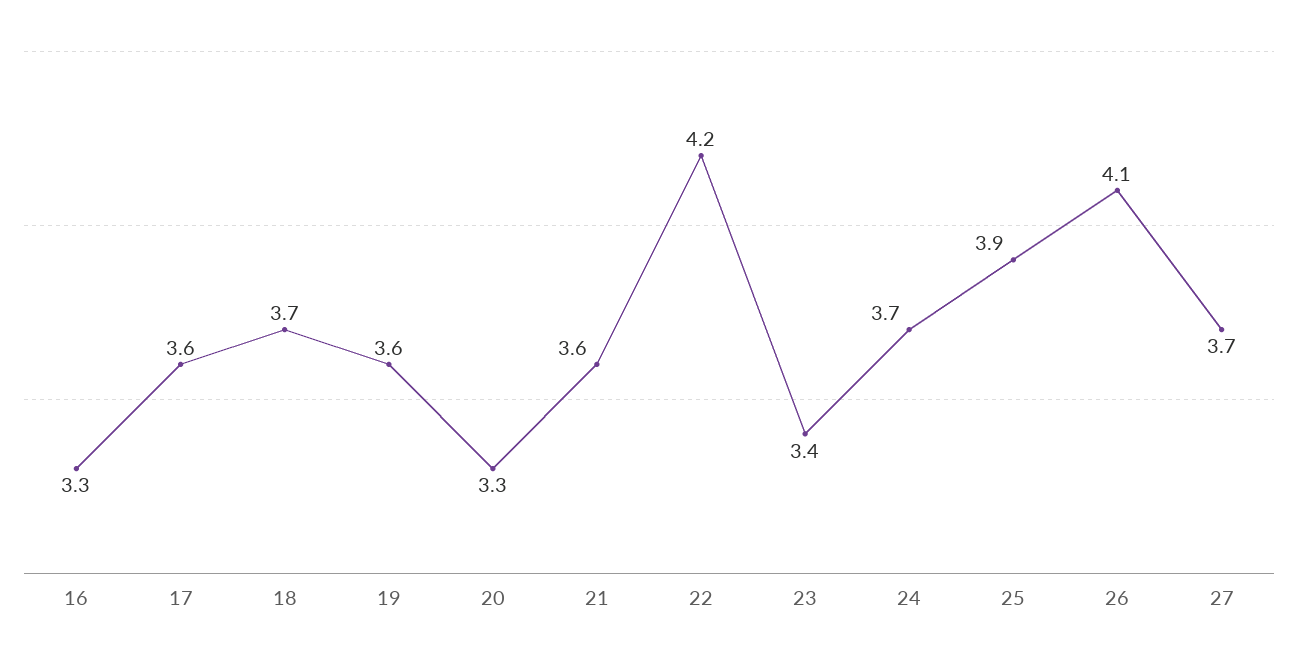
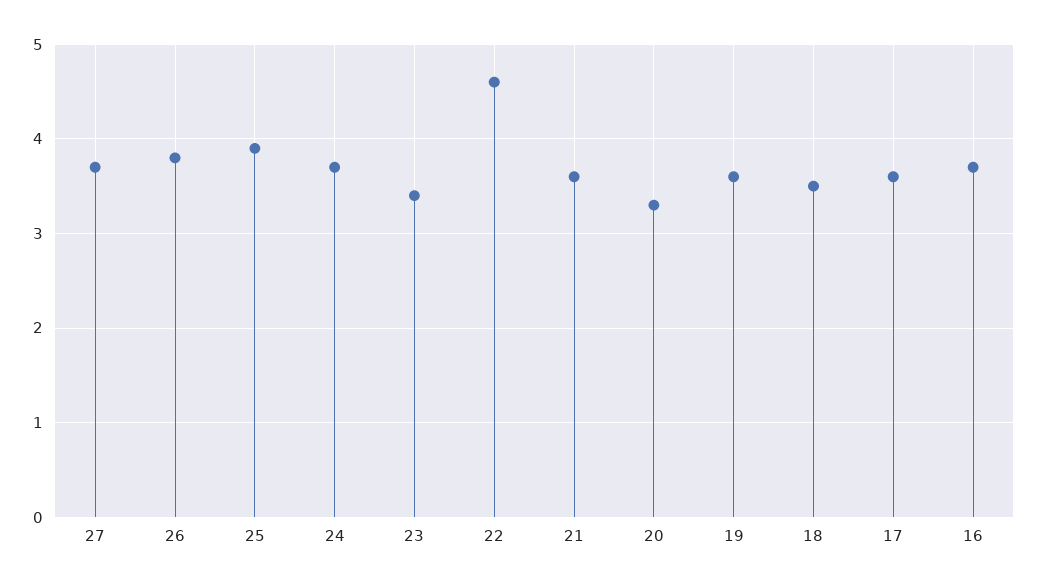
  {
-   "16": 3.3,
+   "16": 3.7,
    "17": 3.6,
-   "18": 3.7,
+   "18": 3.5,
    "19": 3.6,
    "20": 3.3,
    "21": 3.6,
-   "22": 4.2,
+   "22": 4.6,
    "23": 3.4,
    "24": 3.7,
    "25": 3.9,
-   "26": 4.1,
+   "26": 3.8,
    "27": 3.7
  }

